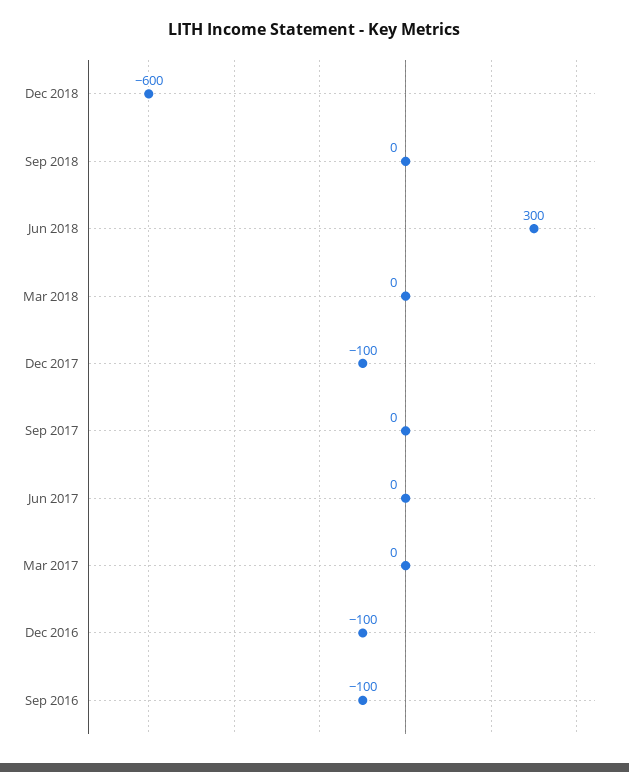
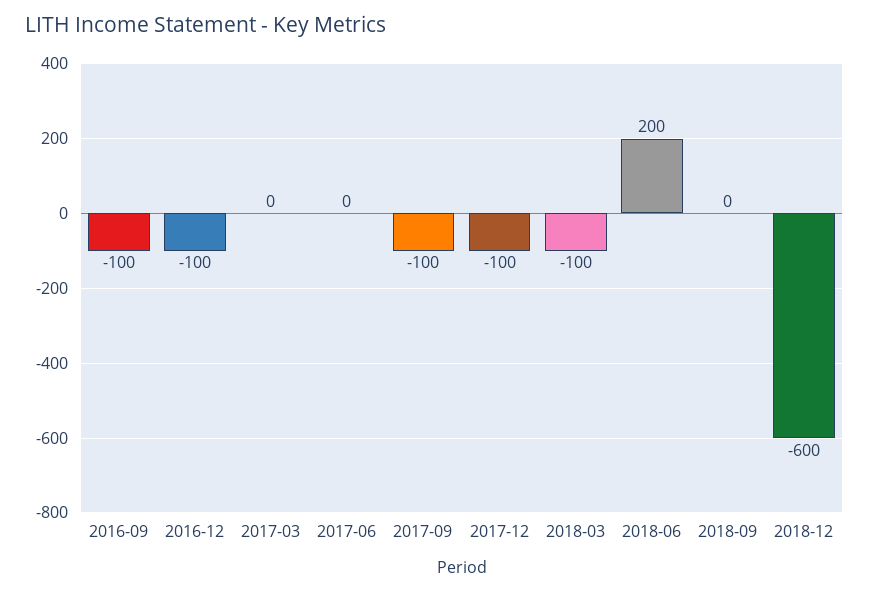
  {
    "Dec 2018": -600,
    "Sep 2018": 0,
-   "Jun 2018": 300,
+   "Jun 2018": 200,
-   "Mar 2018": 0,
+   "Mar 2018": -100,
    "Dec 2017": -100,
-   "Sep 2017": 0,
+   "Sep 2017": -100,
    "Jun 2017": 0,
    "Mar 2017": 0,
    "Dec 2016": -100,
    "Sep 2016": -100
  }

